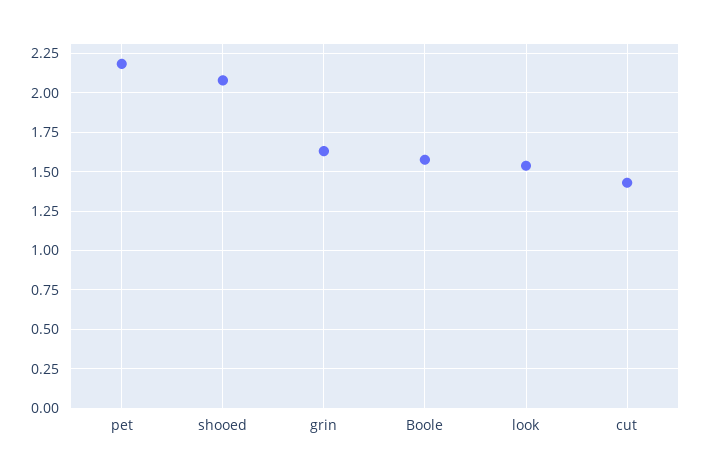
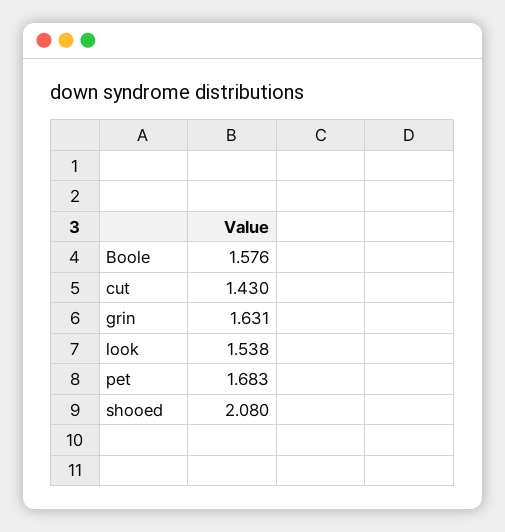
  {
-   "pet": 2.2,
+   "pet": 1.683,
    "shooed": 2.08,
    "grin": 1.631,
    "Boole": 1.576,
    "look": 1.538,
    "cut": 1.43
  }

